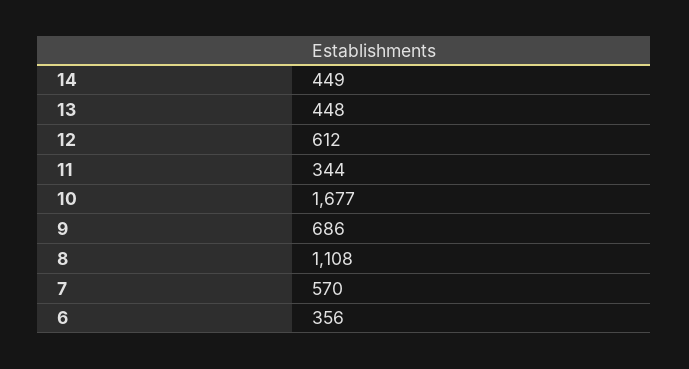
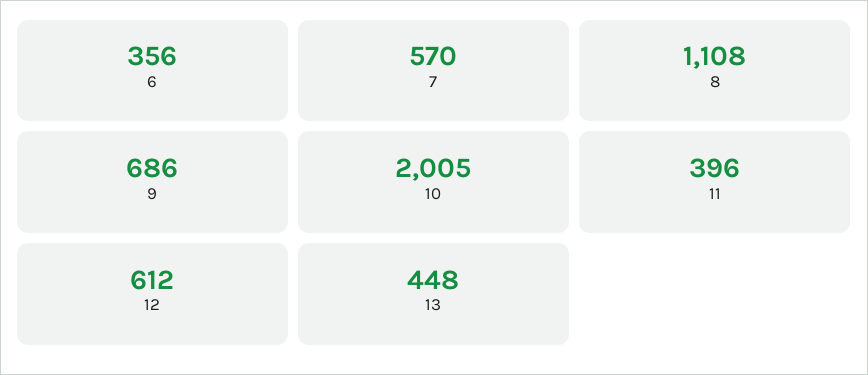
  {
-   "14": 449,
    "13": 448,
    "12": 612,
-   "11": 344,
+   "11": 396,
-   "10": 1677,
+   "10": 2005,
    "9": 686,
    "8": 1108,
    "7": 570,
    "6": 356
  }

